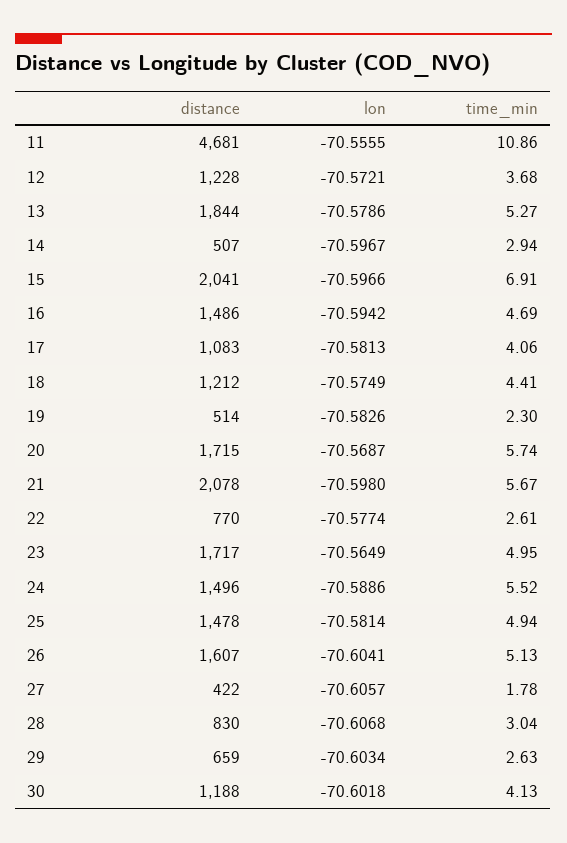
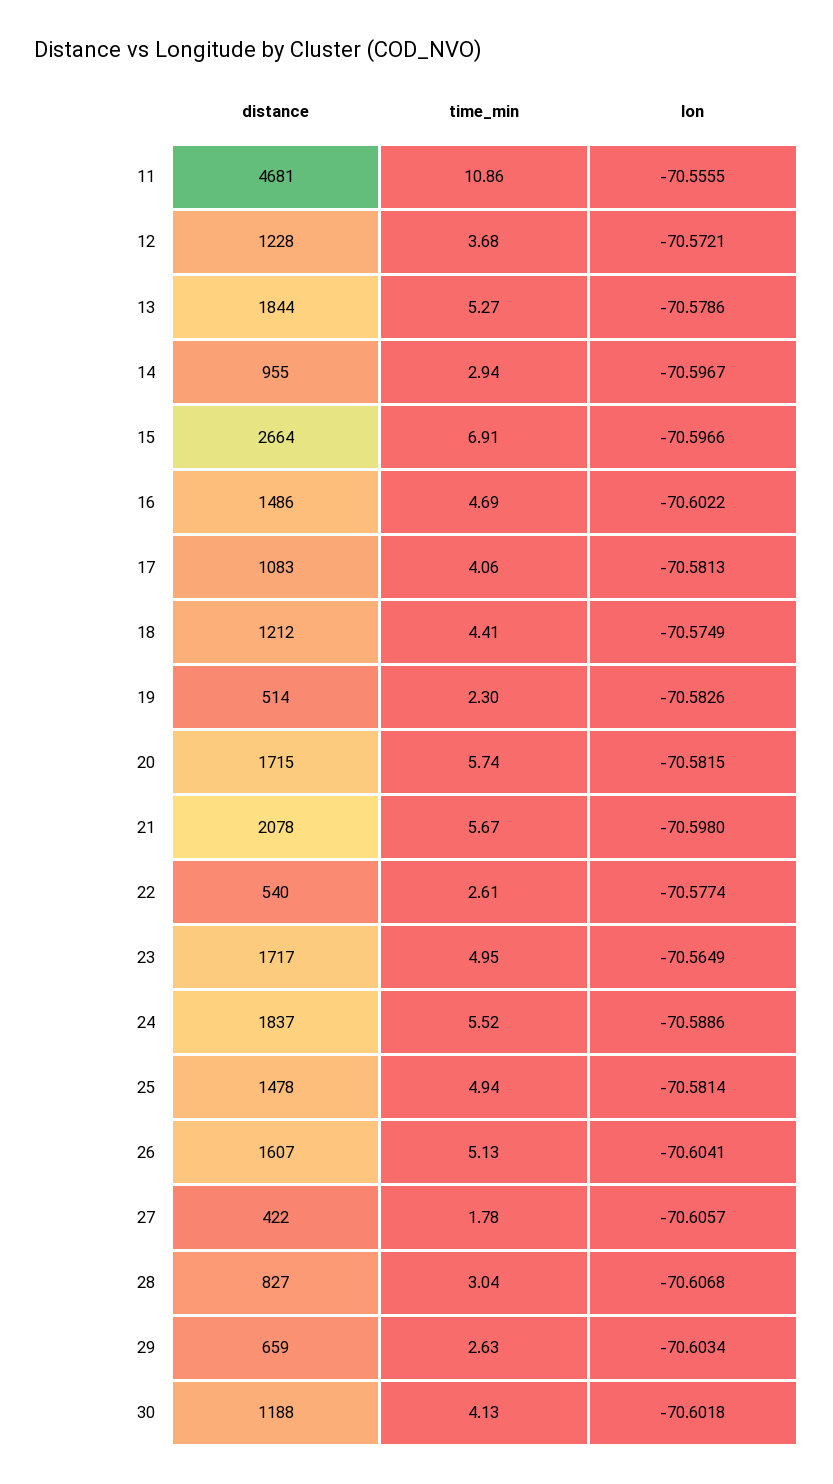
  {
    "distance": {
      "11": 4681,
      "12": 1228,
      "13": 1844,
-     "14": 507,
+     "14": 955,
-     "15": 2041,
+     "15": 2664,
      "16": 1486,
      "17": 1083,
      "18": 1212,
      "19": 514,
      "20": 1715,
      "21": 2078,
-     "22": 770,
+     "22": 540,
      "23": 1717,
-     "24": 1496,
+     "24": 1837,
      "25": 1478,
      "26": 1607,
      "27": 422,
-     "28": 830,
+     "28": 827,
      "29": 659,
      "30": 1188
    },
    "lon": {
      "11": -70.5555,
      "12": -70.5721,
      "13": -70.5786,
      "14": -70.5967,
      "15": -70.5966,
-     "16": -70.5942,
+     "16": -70.6022,
      "17": -70.5813,
      "18": -70.5749,
      "19": -70.5826,
-     "20": -70.5687,
+     "20": -70.5815,
      "21": -70.598,
      "22": -70.5774,
      "23": -70.5649,
      "24": -70.5886,
      "25": -70.5814,
      "26": -70.6041,
      "27": -70.6057,
      "28": -70.6068,
      "29": -70.6034,
      "30": -70.6018
    },
    "time_min": {
      "11": 10.86,
      "12": 3.68,
      "13": 5.27,
      "14": 2.94,
      "15": 6.91,
      "16": 4.69,
      "17": 4.06,
      "18": 4.41,
      "19": 2.3,
      "20": 5.74,
      "21": 5.67,
      "22": 2.61,
      "23": 4.95,
      "24": 5.52,
      "25": 4.94,
      "26": 5.13,
      "27": 1.78,
      "28": 3.04,
      "29": 2.63,
      "30": 4.13
    }
  }

